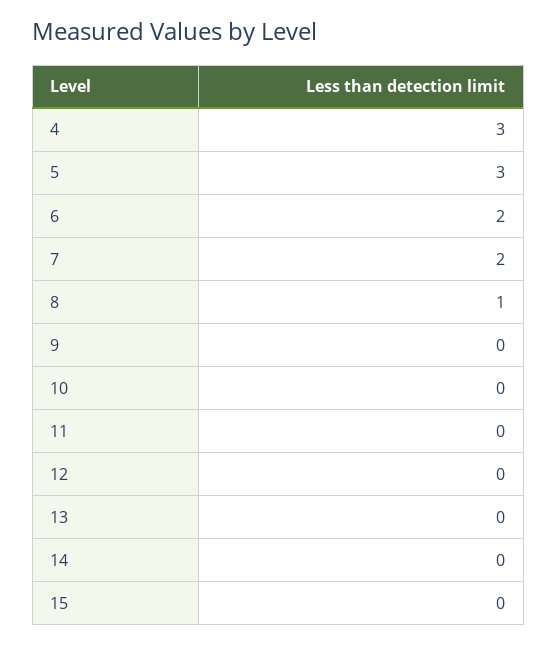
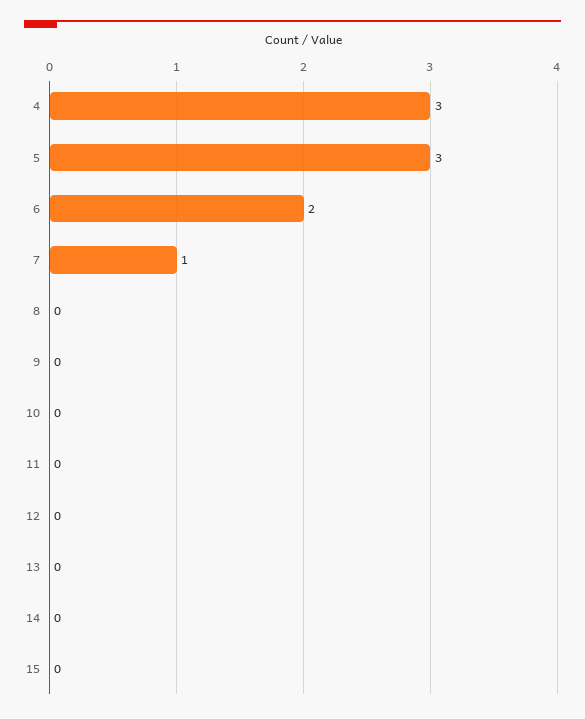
  {
    "4": 3,
    "5": 3,
    "6": 2,
-   "7": 2,
+   "7": 1,
-   "8": 1,
+   "8": 0,
    "9": 0,
    "10": 0,
    "11": 0,
    "12": 0,
    "13": 0,
    "14": 0,
    "15": 0
  }

